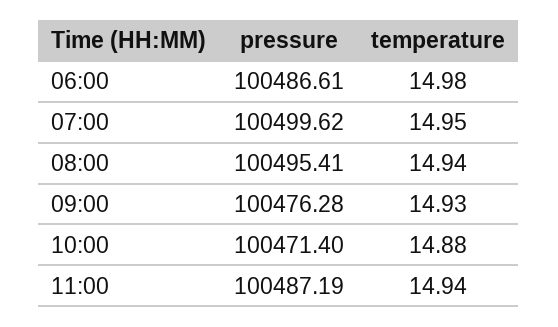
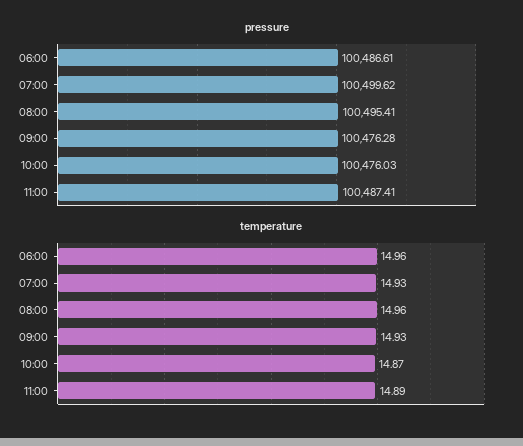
  {
    "pressure": {
      "06:00": 100486.61,
      "07:00": 100499.62,
      "08:00": 100495.41,
      "09:00": 100476.28,
-     "10:00": 100471.4,
+     "10:00": 100476.03,
-     "11:00": 100487.19
+     "11:00": 100487.41
    },
    "temperature": {
-     "06:00": 14.98,
+     "06:00": 14.96,
-     "07:00": 14.95,
+     "07:00": 14.93,
-     "08:00": 14.94,
+     "08:00": 14.96,
      "09:00": 14.93,
-     "10:00": 14.88,
+     "10:00": 14.87,
-     "11:00": 14.94
+     "11:00": 14.89
    }
  }

